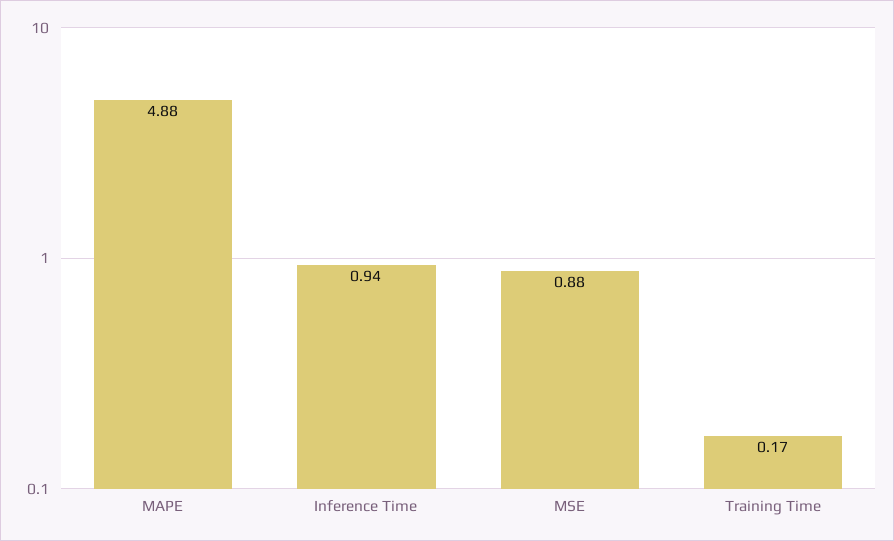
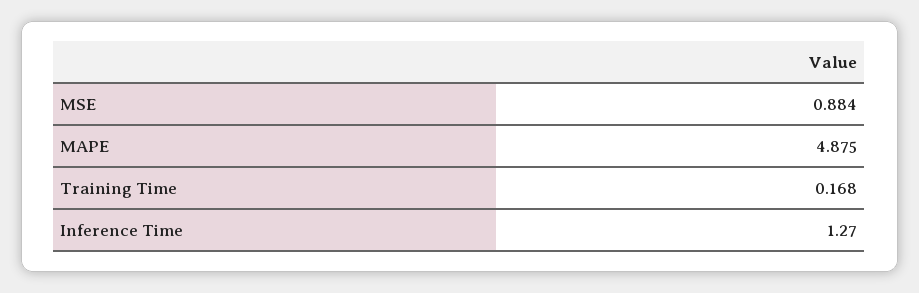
  {
    "MAPE": 4.875,
-   "Inference Time": 0.94,
+   "Inference Time": 1.27,
    "MSE": 0.884,
    "Training Time": 0.168
  }

